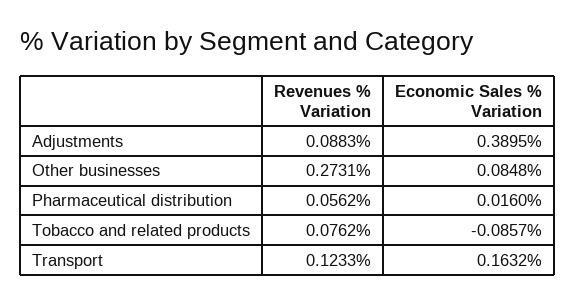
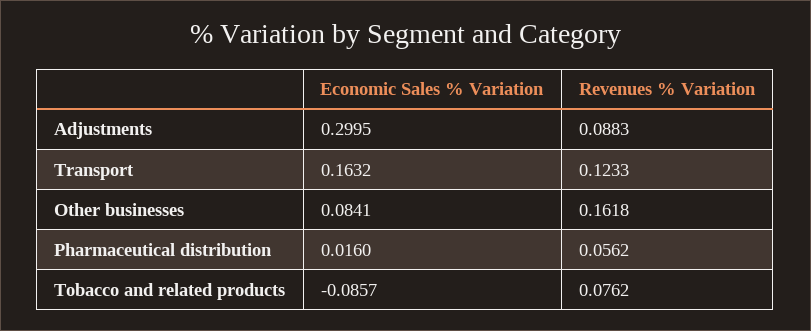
  {
    "Revenues % Variation": {
      "Adjustments": 0.0883,
-     "Other businesses": 0.2731,
+     "Other businesses": 0.1618,
      "Pharmaceutical distribution": 0.0562,
      "Tobacco and related products": 0.0762,
      "Transport": 0.1233
    },
    "Economic Sales % Variation": {
-     "Adjustments": 0.3895,
+     "Adjustments": 0.2995,
-     "Other businesses": 0.0848,
+     "Other businesses": 0.0841,
      "Pharmaceutical distribution": 0.016,
      "Tobacco and related products": -0.0857,
      "Transport": 0.1632
    }
  }

